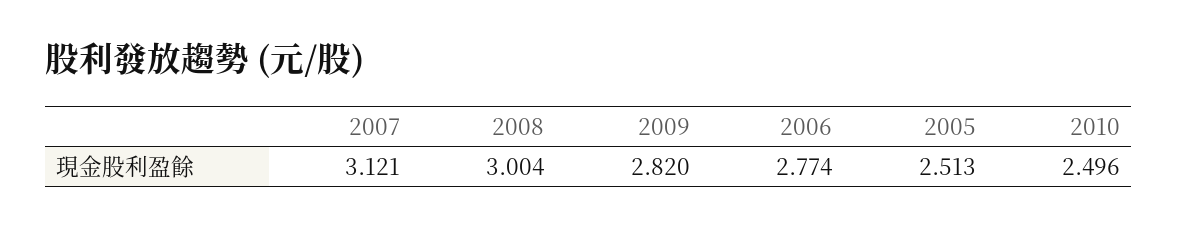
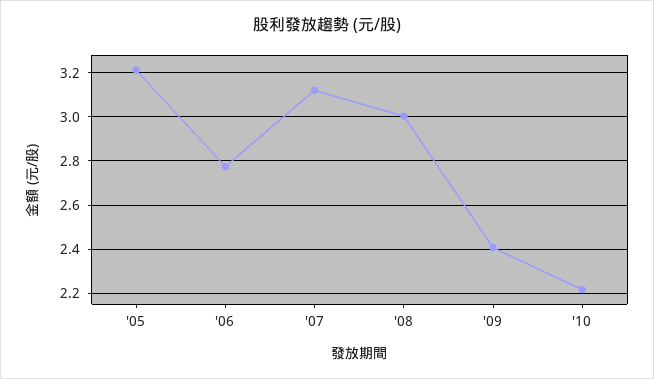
  {
    "2007": 3.121,
    "2008": 3.004,
-   "2009": 2.82,
+   "2009": 2.4,
    "2006": 2.774,
-   "2005": 2.513,
+   "2005": 3.2,
-   "2010": 2.496
+   "2010": 2.2
  }

